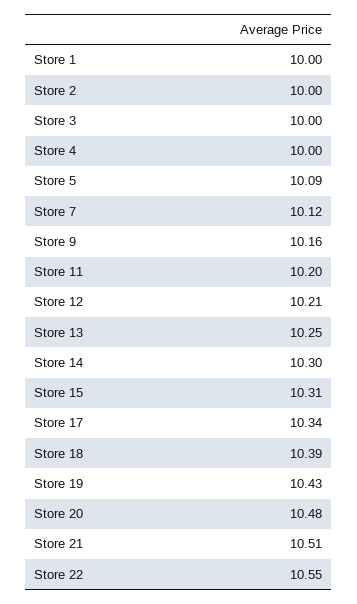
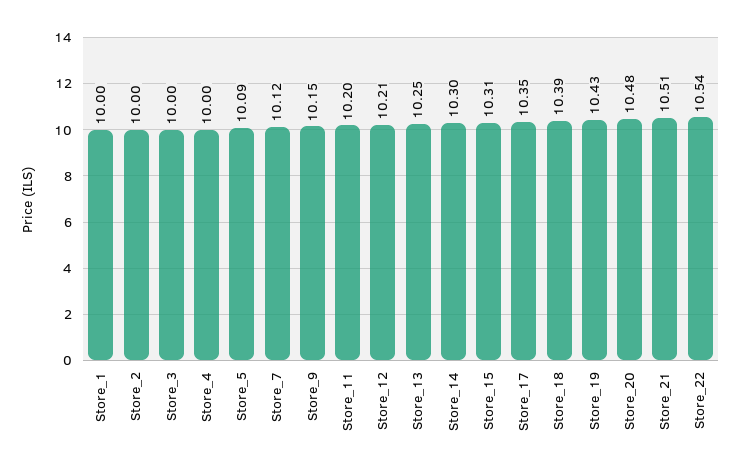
  {
    "Store 1": 10,
    "Store 2": 10,
    "Store 3": 10,
    "Store 4": 10,
    "Store 5": 10.09,
    "Store 7": 10.12,
-   "Store 9": 10.16,
+   "Store 9": 10.15,
    "Store 11": 10.2,
    "Store 12": 10.21,
    "Store 13": 10.25,
    "Store 14": 10.3,
    "Store 15": 10.31,
-   "Store 17": 10.34,
+   "Store 17": 10.35,
    "Store 18": 10.39,
    "Store 19": 10.43,
    "Store 20": 10.48,
    "Store 21": 10.51,
-   "Store 22": 10.55
+   "Store 22": 10.54
  }

